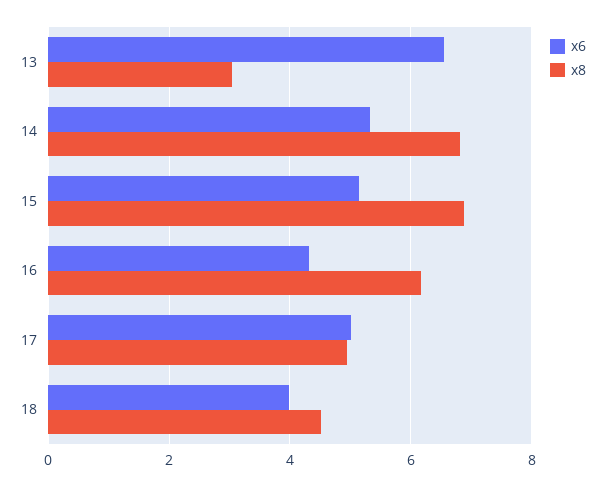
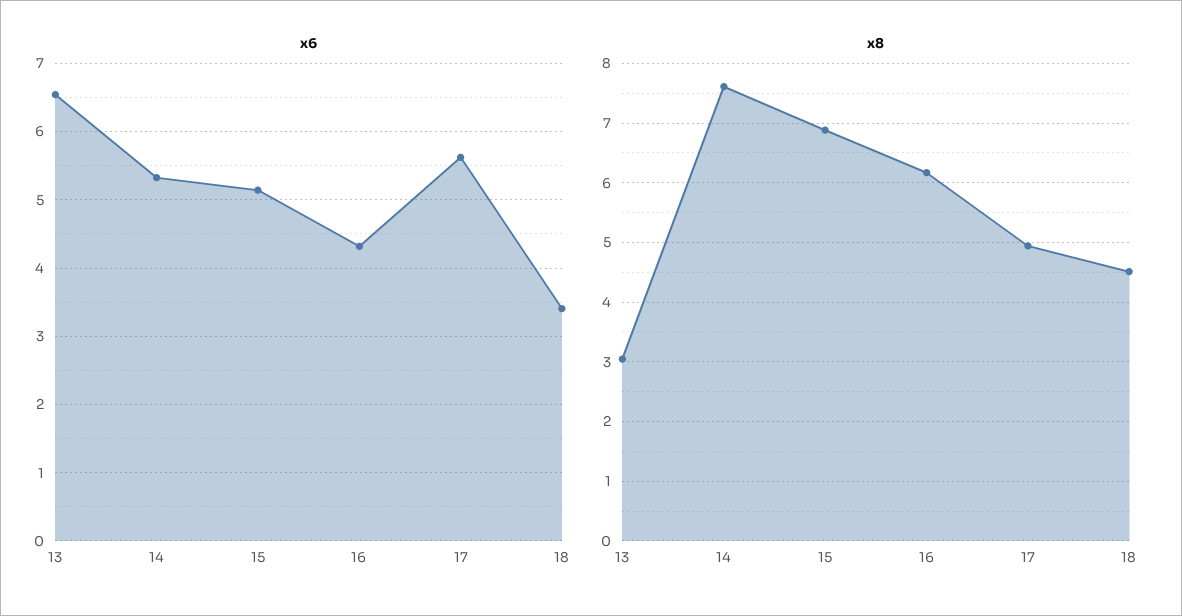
  {
    "x6": {
      "13": 6.5,
      "14": 5.3,
      "15": 5.1,
      "16": 4.3,
-     "17": 5,
+     "17": 5.6,
-     "18": 4
+     "18": 3.4
    },
    "x8": {
      "13": 3,
-     "14": 6.8,
+     "14": 7.6,
      "15": 6.8,
      "16": 6.2,
      "17": 5,
      "18": 4.6
    }
  }

